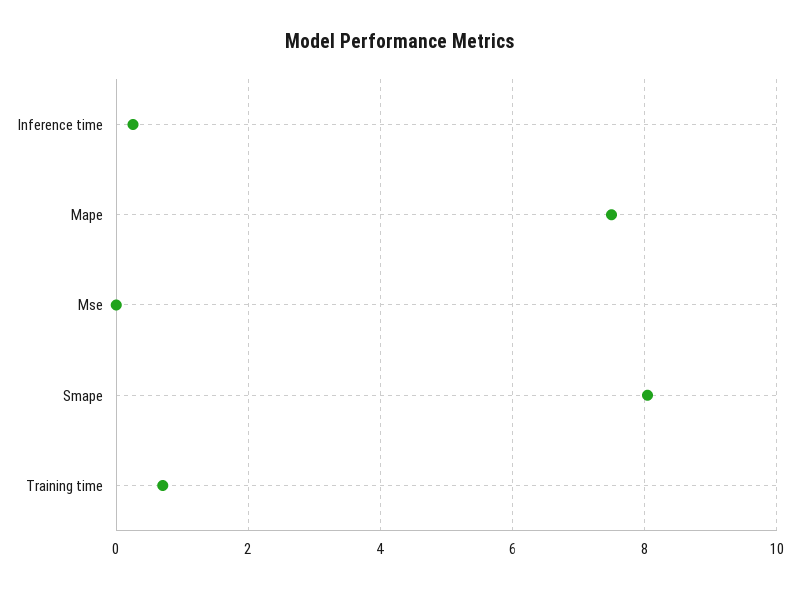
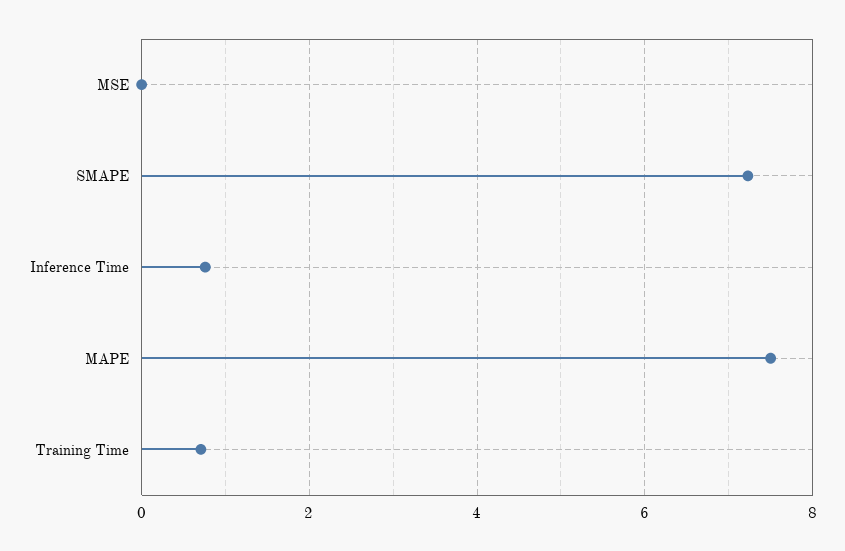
  {
-   "Inference time": 0.2,
+   "Inference time": 0.8,
    "Mape": 7.6,
    "Mse": 0,
-   "Smape": 8,
+   "Smape": 7.2,
    "Training time": 0.8
  }

